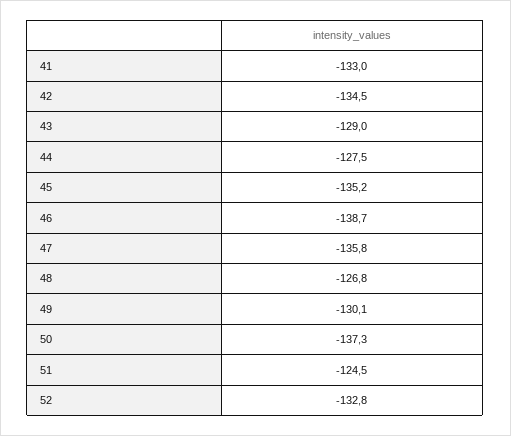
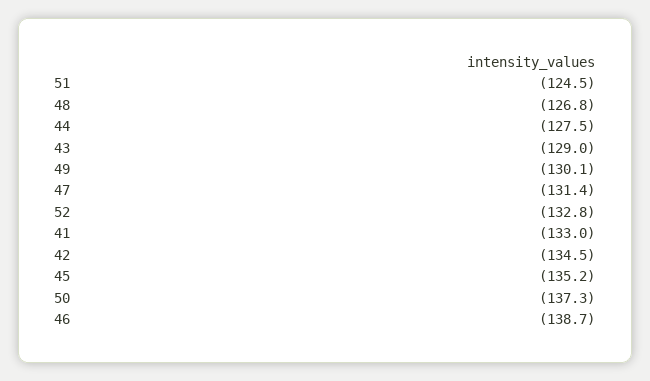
  {
    "41": -133,
    "42": -134.5,
    "43": -129,
    "44": -127.5,
    "45": -135.2,
    "46": -138.7,
-   "47": -135.8,
+   "47": -131.4,
    "48": -126.8,
    "49": -130.1,
    "50": -137.3,
    "51": -124.5,
    "52": -132.8
  }

